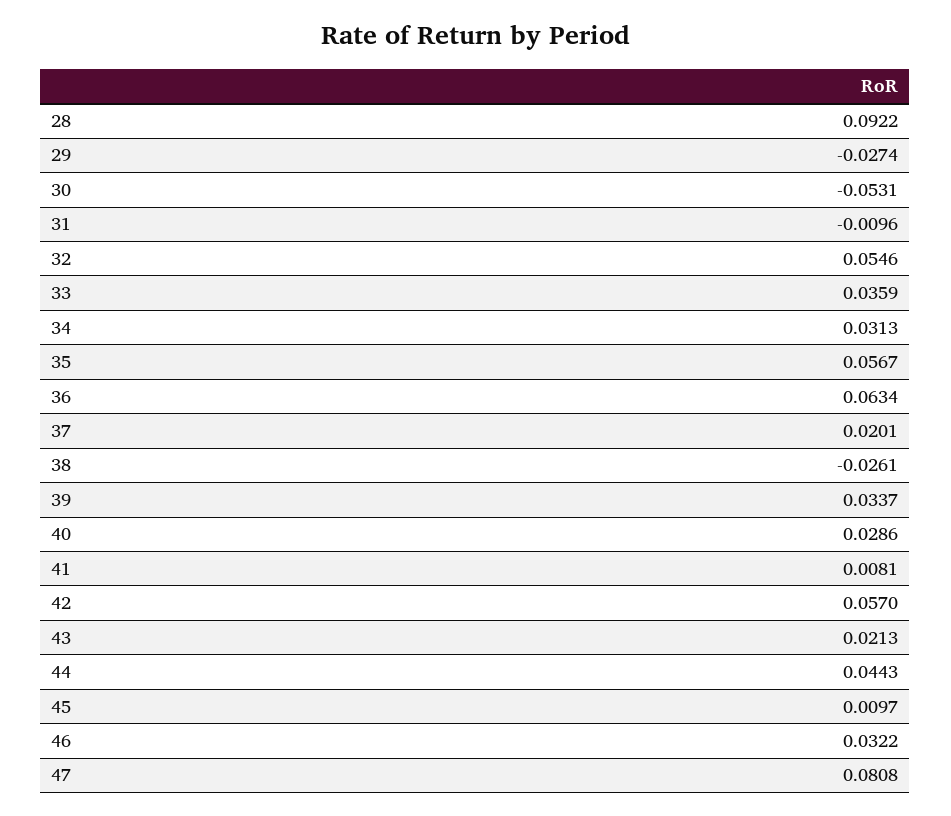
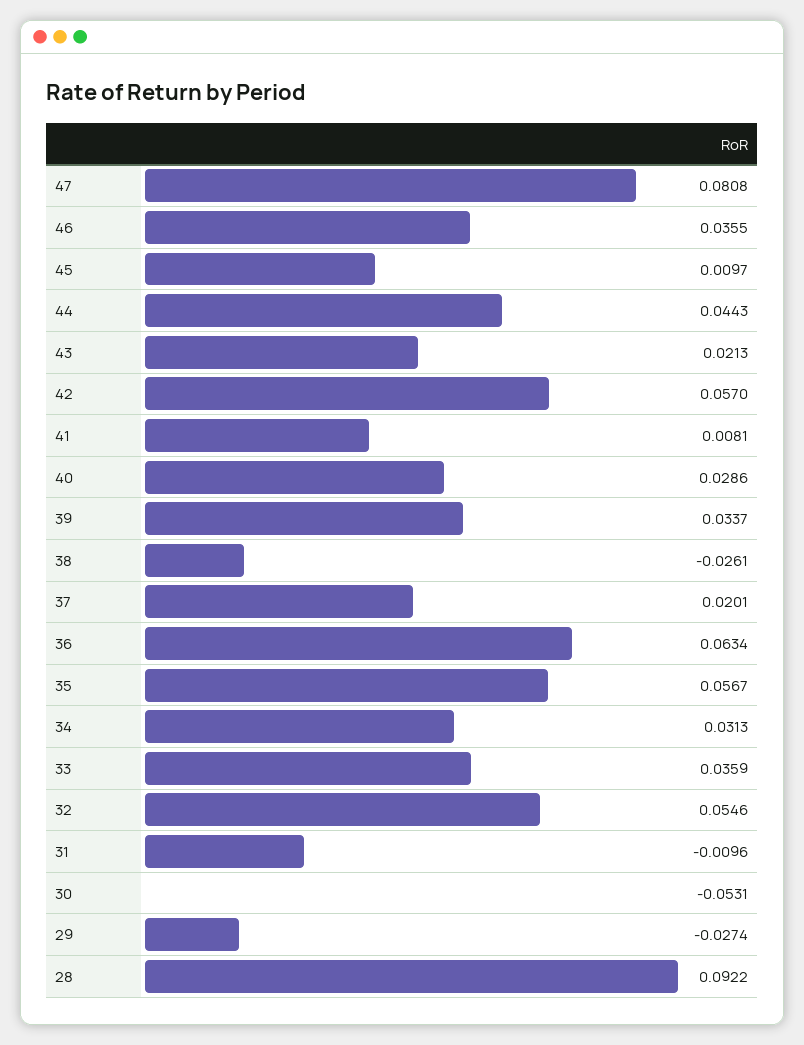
  {
    "28": 0.0922,
    "29": -0.0274,
    "30": -0.0531,
    "31": -0.0096,
    "32": 0.0546,
    "33": 0.0359,
    "34": 0.0313,
    "35": 0.0567,
    "36": 0.0634,
    "37": 0.0201,
    "38": -0.0261,
    "39": 0.0337,
    "40": 0.0286,
    "41": 0.0081,
    "42": 0.057,
    "43": 0.0213,
    "44": 0.0443,
    "45": 0.0097,
-   "46": 0.0322,
+   "46": 0.0355,
    "47": 0.0808
  }

